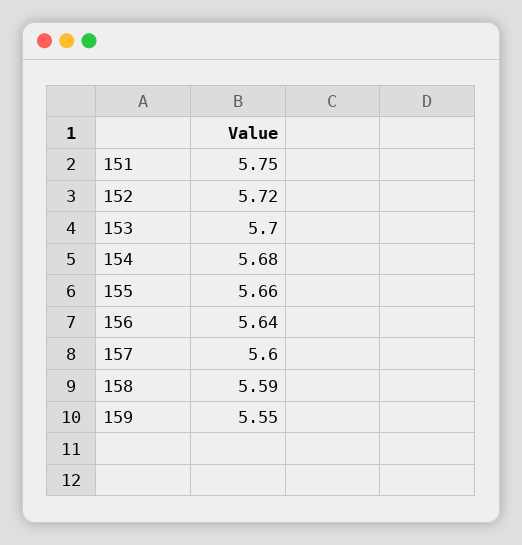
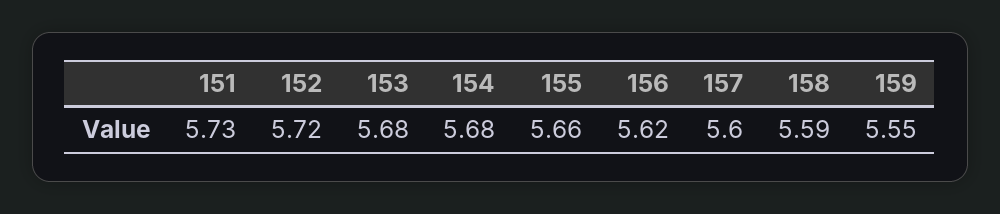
  {
-   "151": 5.75,
+   "151": 5.73,
    "152": 5.72,
-   "153": 5.7,
+   "153": 5.68,
    "154": 5.68,
    "155": 5.66,
-   "156": 5.64,
+   "156": 5.62,
    "157": 5.6,
    "158": 5.59,
    "159": 5.55
  }

